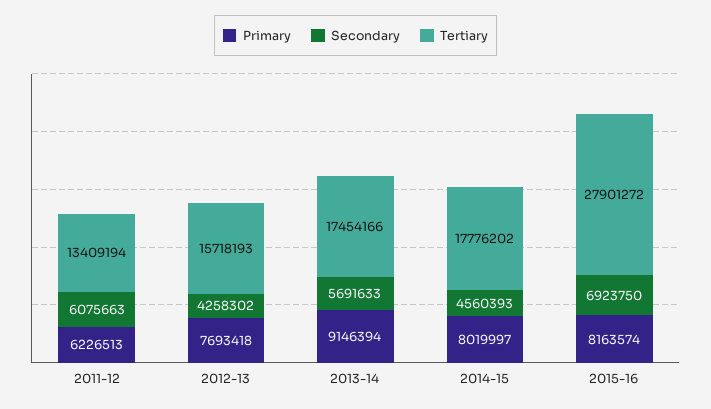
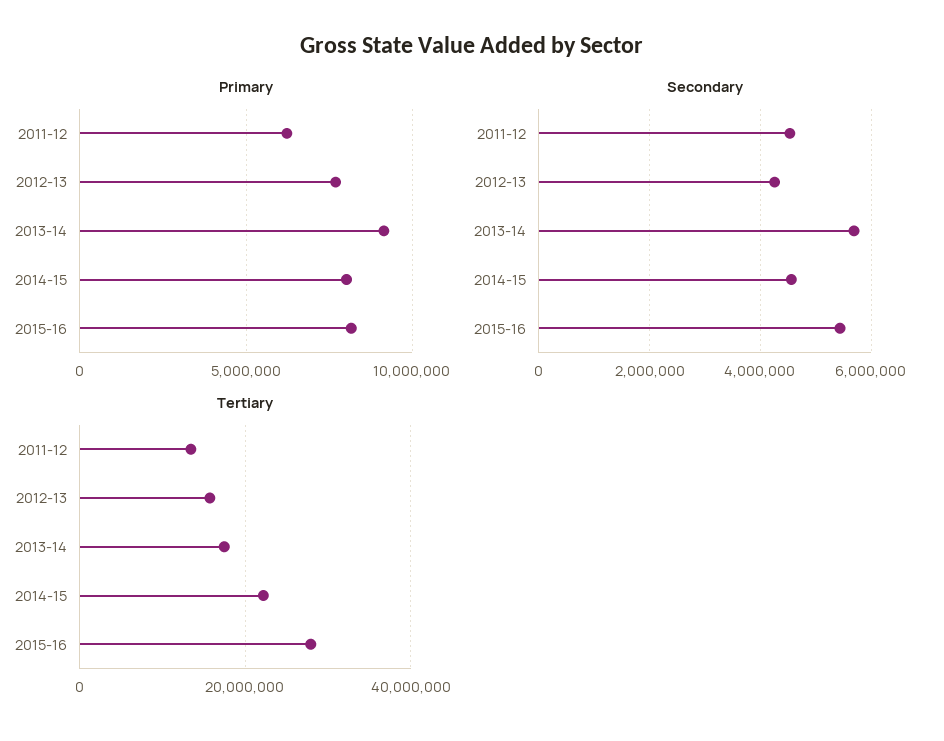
  {
    "Primary": {
      "2011-12": 6226513,
      "2012-13": 7693418,
      "2013-14": 9146394,
      "2014-15": 8019997,
      "2015-16": 8163574
    },
    "Secondary": {
-     "2011-12": 6075663,
+     "2011-12": 4600000,
      "2012-13": 4258302,
      "2013-14": 5691633,
      "2014-15": 4560393,
-     "2015-16": 6923750
+     "2015-16": 5400000
    },
    "Tertiary": {
      "2011-12": 13409194,
      "2012-13": 15718193,
      "2013-14": 17454166,
-     "2014-15": 17776202,
+     "2014-15": 22000000,
      "2015-16": 27901272
    }
  }

